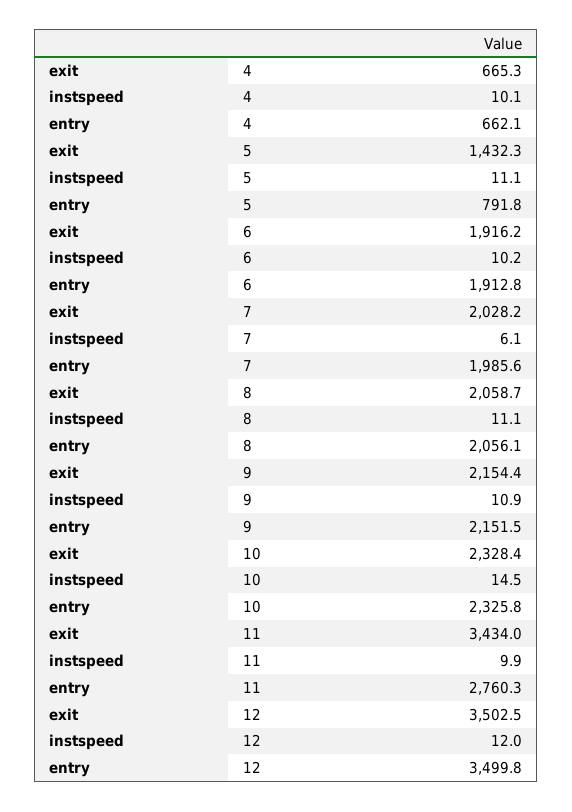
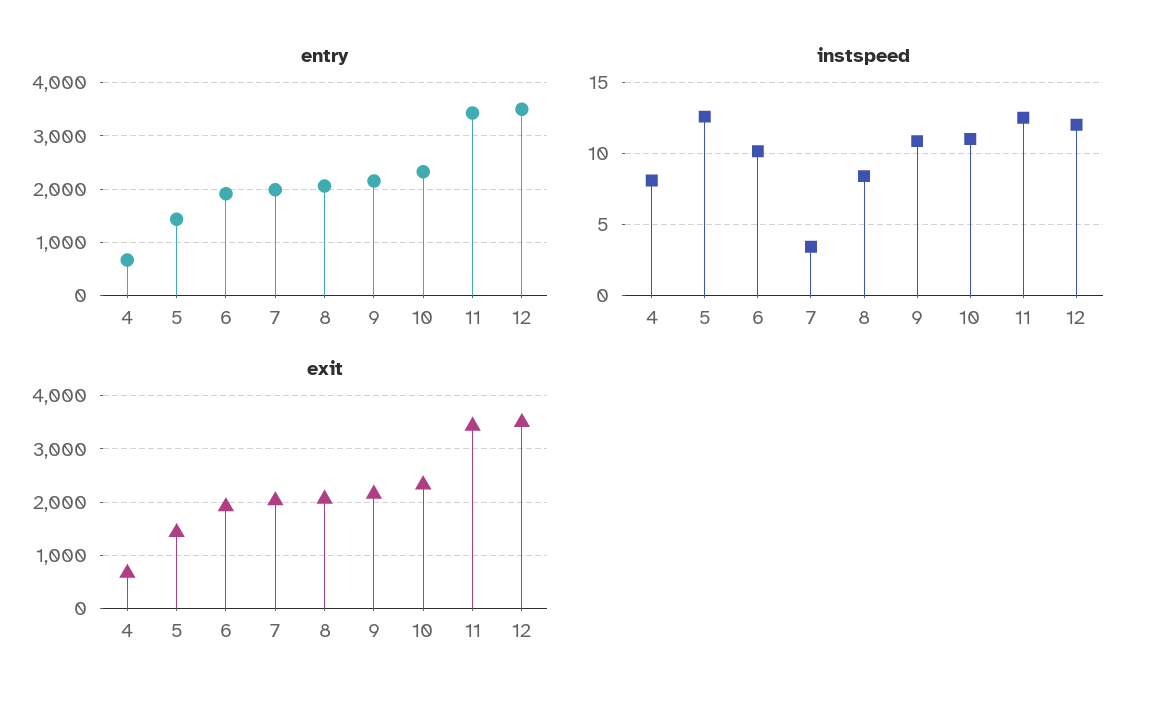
  {
    "exit": {
      "4": 665.3,
      "5": 1432.3,
      "6": 1916.2,
      "7": 2028.2,
      "8": 2058.7,
      "9": 2154.4,
      "10": 2328.4,
      "11": 3434,
      "12": 3502.5
    },
    "instspeed": {
-     "4": 10.1,
+     "4": 8,
-     "5": 11.1,
+     "5": 12.5,
      "6": 10.2,
-     "7": 6.1,
+     "7": 3.5,
-     "8": 11.1,
+     "8": 8.5,
      "9": 10.9,
-     "10": 14.5,
+     "10": 11,
-     "11": 9.9,
+     "11": 12.5,
      "12": 12
    },
    "entry": {
      "4": 662.1,
-     "5": 791.8,
+     "5": 1400,
      "6": 1912.8,
      "7": 1985.6,
      "8": 2056.1,
      "9": 2151.5,
      "10": 2325.8,
-     "11": 2760.3,
+     "11": 3400,
      "12": 3499.8
    }
  }

